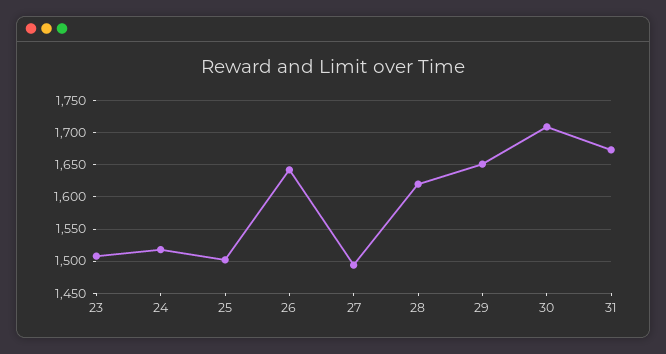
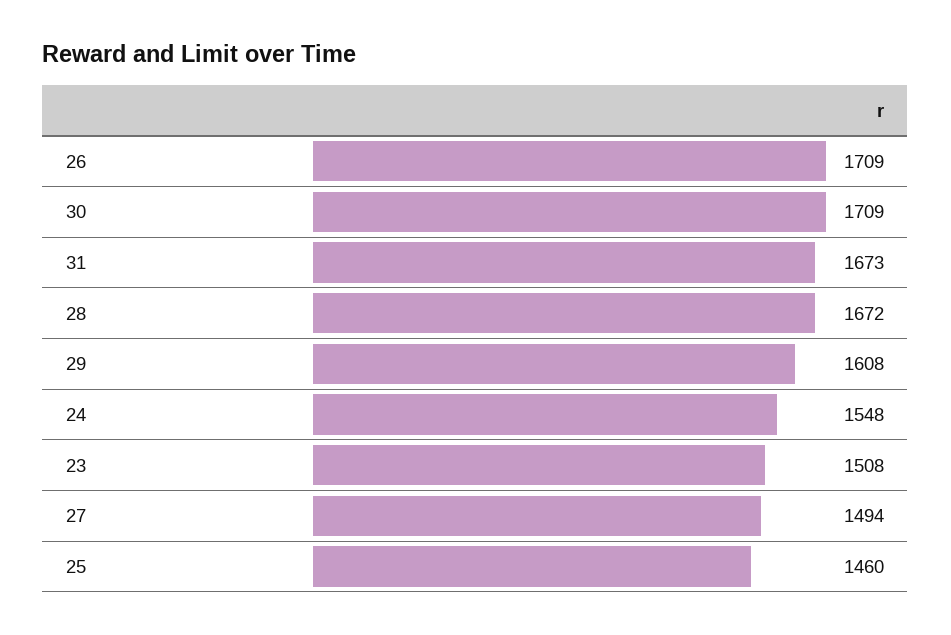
  {
    "23": 1508,
-   "24": 1520,
+   "24": 1548,
-   "25": 1500,
+   "25": 1460,
-   "26": 1640,
+   "26": 1709,
    "27": 1494,
-   "28": 1620,
+   "28": 1672,
-   "29": 1650,
+   "29": 1608,
    "30": 1709,
    "31": 1673
  }

